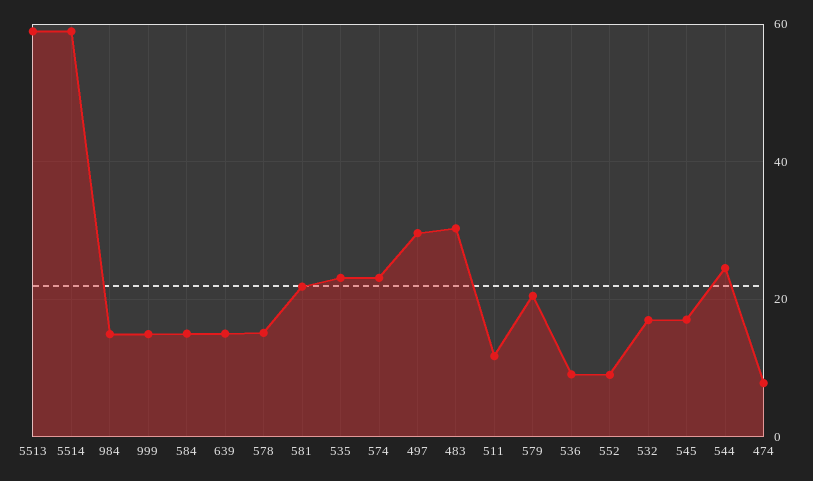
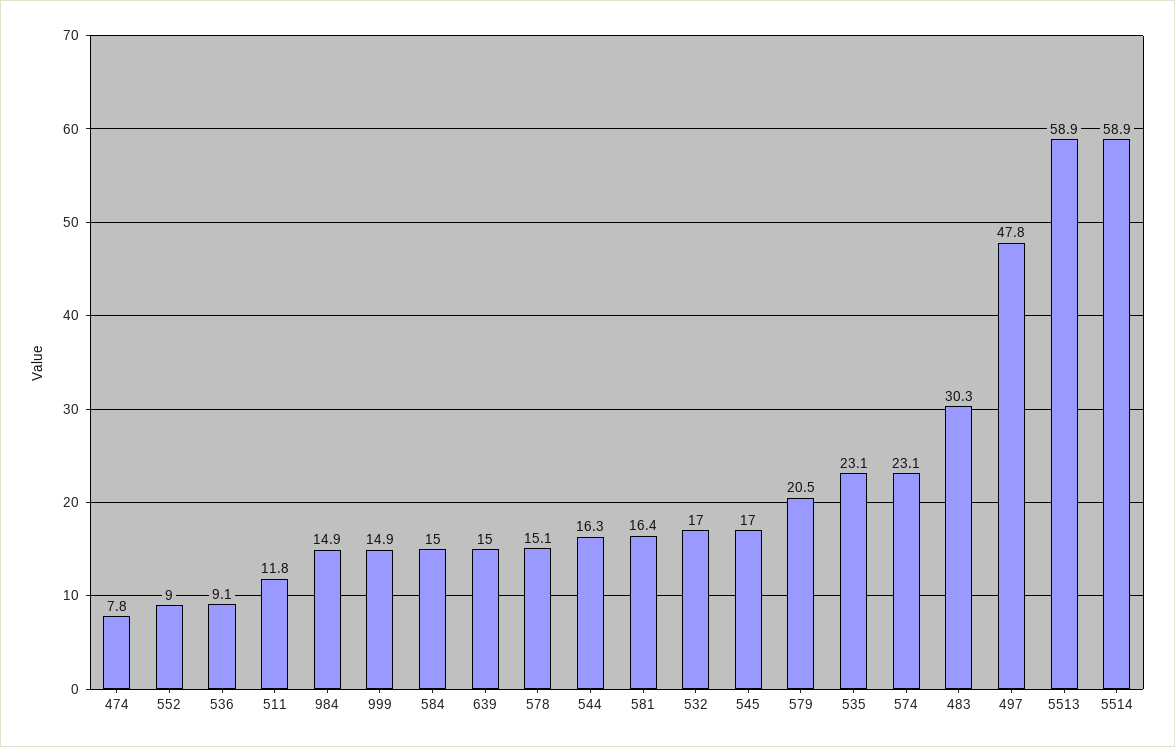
  {
    "5513": 58.9,
    "5514": 58.9,
    "984": 14.9,
    "999": 14.9,
    "584": 15,
    "639": 15,
    "578": 15.1,
-   "581": 22,
+   "581": 16.4,
    "535": 23.1,
    "574": 23.1,
-   "497": 30,
+   "497": 47.8,
    "483": 30.3,
    "511": 11.8,
    "579": 20.5,
    "536": 9.1,
    "552": 9,
    "532": 17,
    "545": 17,
-   "544": 24,
+   "544": 16.3,
    "474": 7.8
  }

